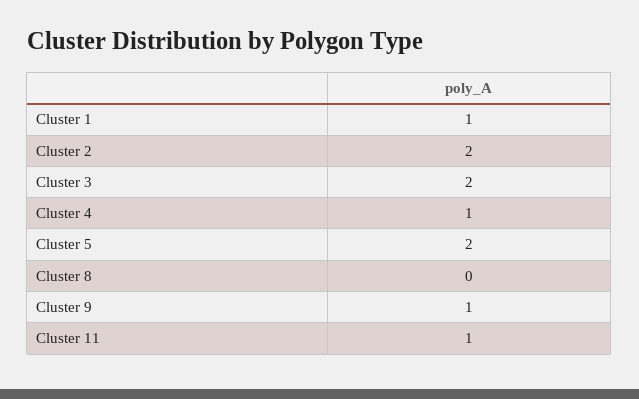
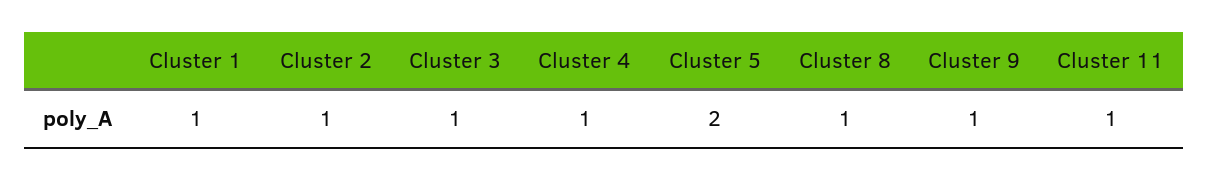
  {
    "Cluster 1": 1,
-   "Cluster 2": 2,
+   "Cluster 2": 1,
-   "Cluster 3": 2,
+   "Cluster 3": 1,
    "Cluster 4": 1,
    "Cluster 5": 2,
-   "Cluster 8": 0,
+   "Cluster 8": 1,
    "Cluster 9": 1,
    "Cluster 11": 1
  }

